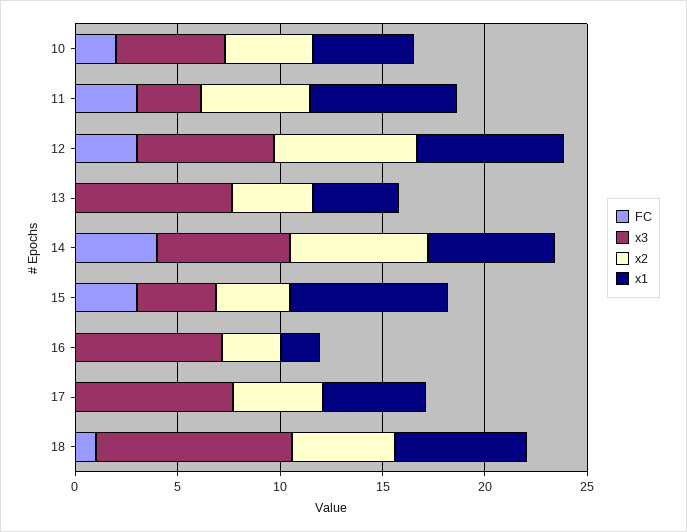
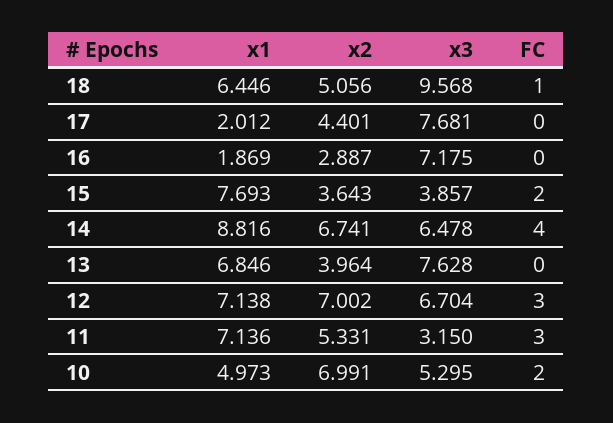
  {
    "FC": {
      "10": 2,
      "11": 3,
      "12": 3,
      "13": 0,
      "14": 4,
-     "15": 3,
+     "15": 2,
      "16": 0,
      "17": 0,
      "18": 1
    },
    "x3": {
      "10": 5.295,
      "11": 3.15,
      "12": 6.704,
      "13": 7.628,
      "14": 6.478,
      "15": 3.857,
      "16": 7.175,
      "17": 7.681,
      "18": 9.568
    },
    "x2": {
-     "10": 4,
+     "10": 6.991,
      "11": 5.331,
      "12": 7.002,
      "13": 3.964,
      "14": 6.741,
      "15": 3.643,
      "16": 2.887,
      "17": 4.401,
      "18": 5.056
    },
    "x1": {
      "10": 4.973,
      "11": 7.136,
      "12": 7.138,
-     "13": 4,
+     "13": 6.846,
-     "14": 6,
+     "14": 8.816,
      "15": 7.693,
      "16": 1.869,
-     "17": 5,
+     "17": 2.012,
      "18": 6.446
    }
  }

